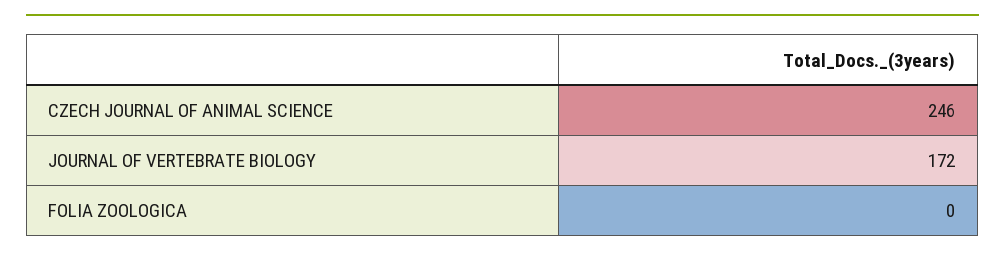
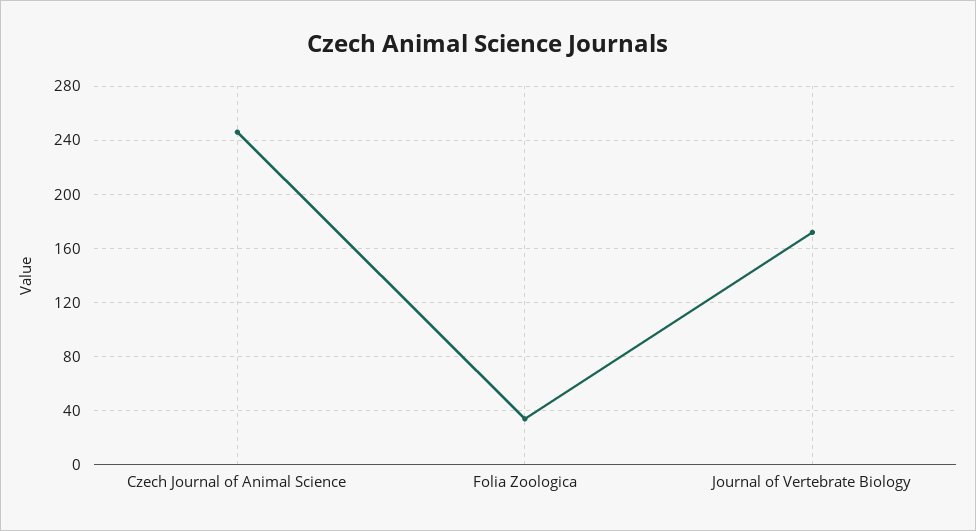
  {
    "CZECH JOURNAL OF ANIMAL SCIENCE": 246,
    "JOURNAL OF VERTEBRATE BIOLOGY": 172,
-   "FOLIA ZOOLOGICA": 0
+   "FOLIA ZOOLOGICA": 35
  }

